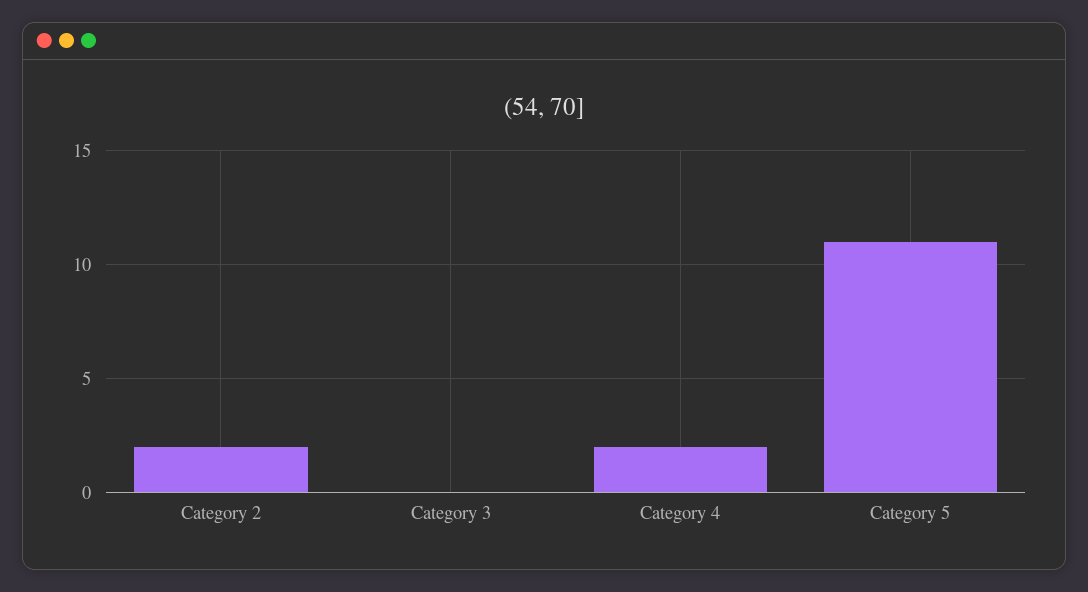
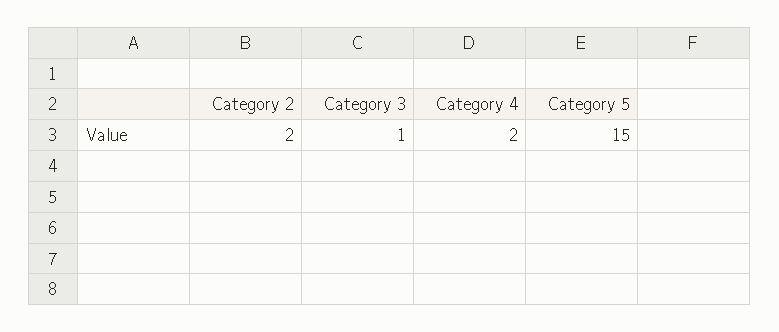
  {
    "Category 2": 2,
-   "Category 3": 0,
+   "Category 3": 1,
    "Category 4": 2,
-   "Category 5": 11
+   "Category 5": 15
  }

